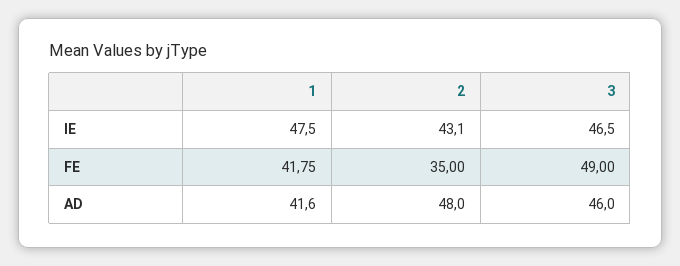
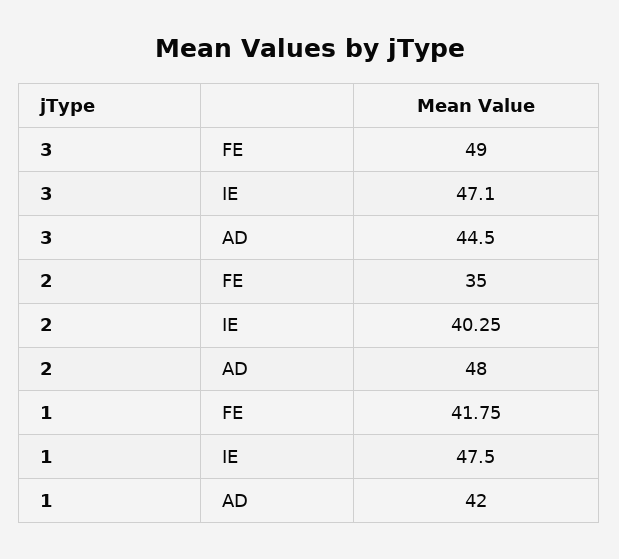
  {
    "1": {
      "IE": 47.5,
      "FE": 41.75,
-     "AD": 41.6
+     "AD": 42
    },
    "2": {
-     "IE": 43.1,
+     "IE": 40.25,
      "FE": 35,
      "AD": 48
    },
    "3": {
-     "IE": 46.5,
+     "IE": 47.1,
      "FE": 49,
-     "AD": 46
+     "AD": 44.5
    }
  }

